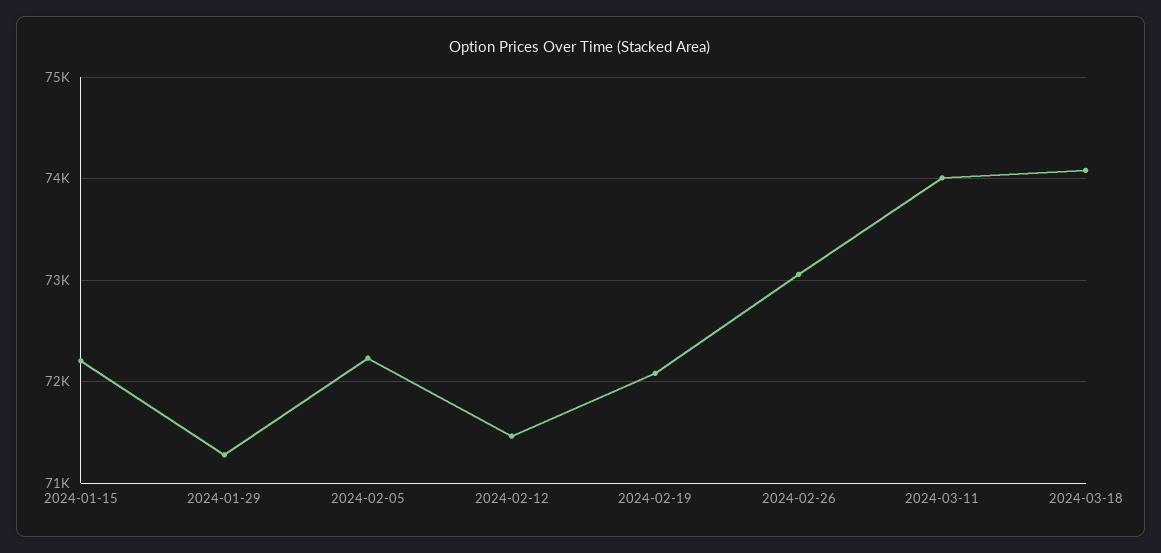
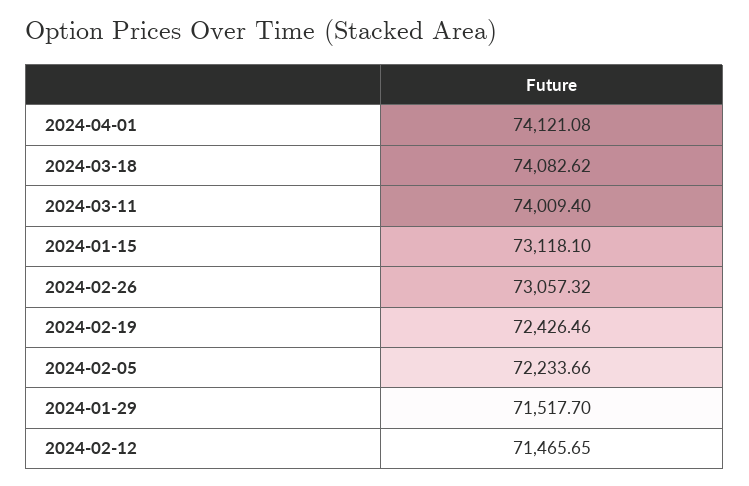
  {
-   "2024-01-15": 72200,
+   "2024-01-15": 73118.1,
-   "2024-01-29": 71300,
+   "2024-01-29": 71517.7,
    "2024-02-05": 72233.66,
    "2024-02-12": 71465.65,
-   "2024-02-19": 72100,
+   "2024-02-19": 72426.46,
    "2024-02-26": 73057.32,
    "2024-03-11": 74009.4,
-   "2024-03-18": 74082.62
+   "2024-03-18": 74082.62,
+   "2024-04-01": 74121.08
  }

